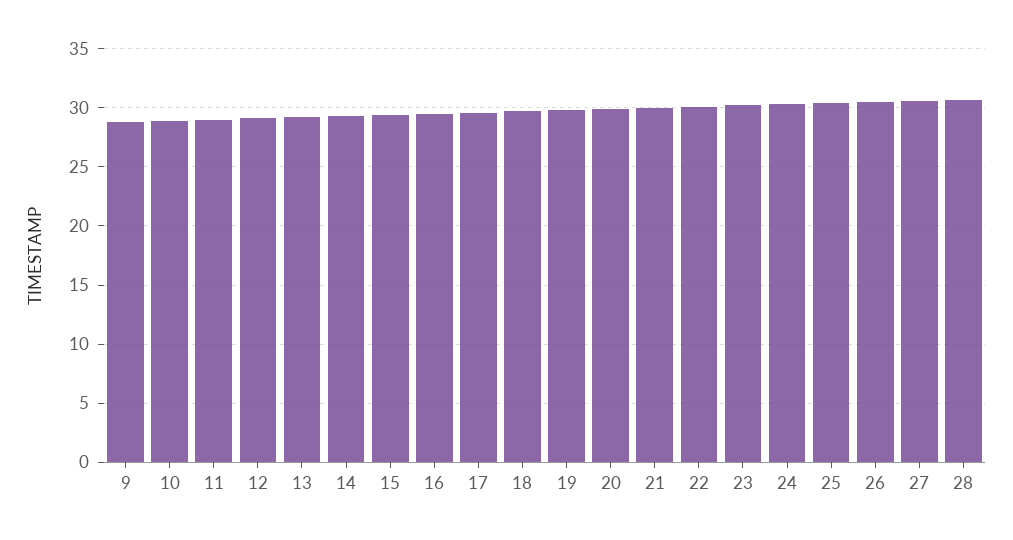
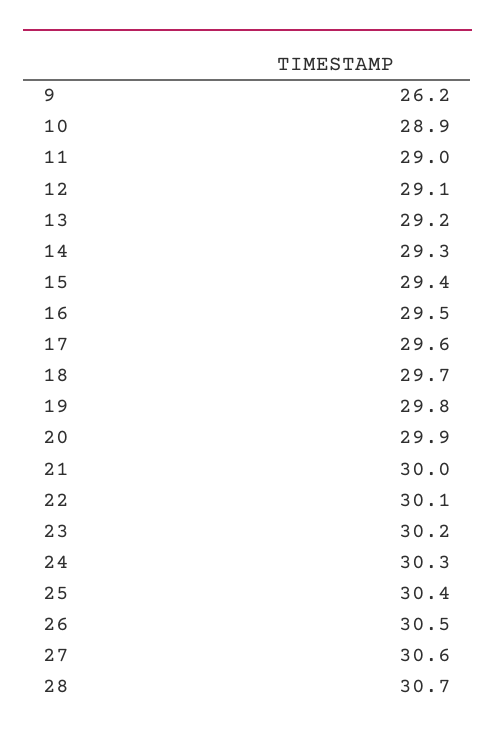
  {
-   "9": 29,
+   "9": 26.2,
    "10": 28.9,
    "11": 29,
    "12": 29.1,
    "13": 29.2,
    "14": 29.3,
    "15": 29.4,
    "16": 29.5,
    "17": 29.6,
    "18": 29.7,
    "19": 29.8,
    "20": 29.9,
    "21": 30,
    "22": 30.1,
    "23": 30.2,
    "24": 30.3,
    "25": 30.4,
    "26": 30.5,
    "27": 30.6,
    "28": 30.7
  }

